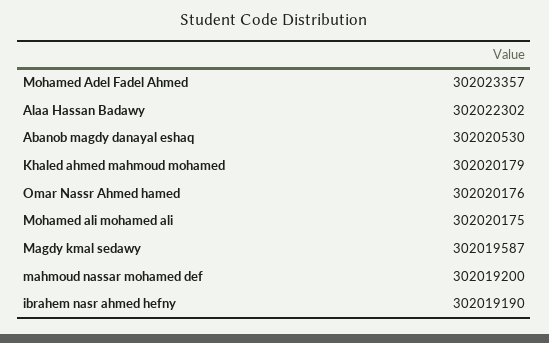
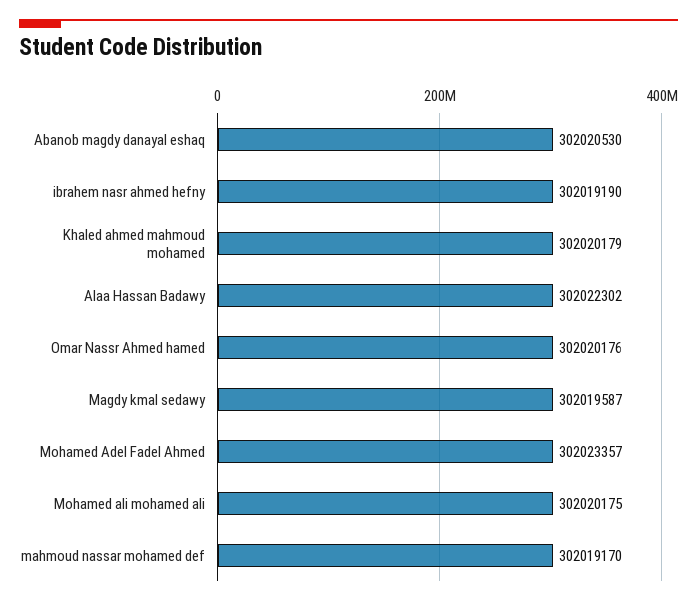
  {
    "Mohamed Adel Fadel Ahmed": 302023357,
    "Alaa Hassan Badawy": 302022302,
    "Abanob magdy danayal eshaq": 302020530,
    "Khaled ahmed mahmoud mohamed": 302020179,
    "Omar Nassr Ahmed hamed": 302020176,
    "Mohamed ali mohamed ali": 302020175,
    "Magdy kmal sedawy": 302019587,
-   "mahmoud nassar mohamed def": 302019200,
+   "mahmoud nassar mohamed def": 302019170,
    "ibrahem nasr ahmed hefny": 302019190
  }

